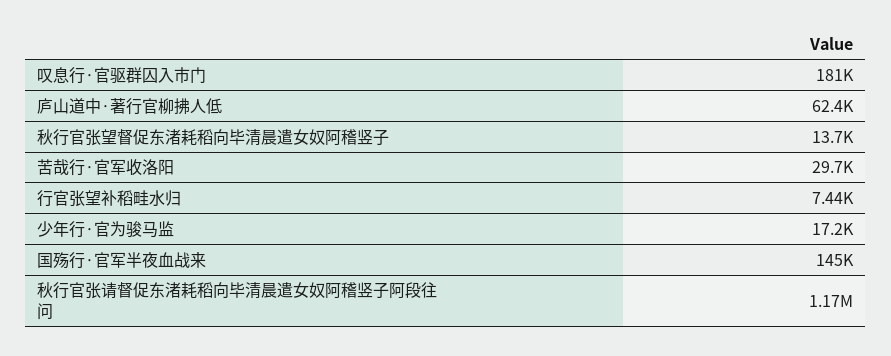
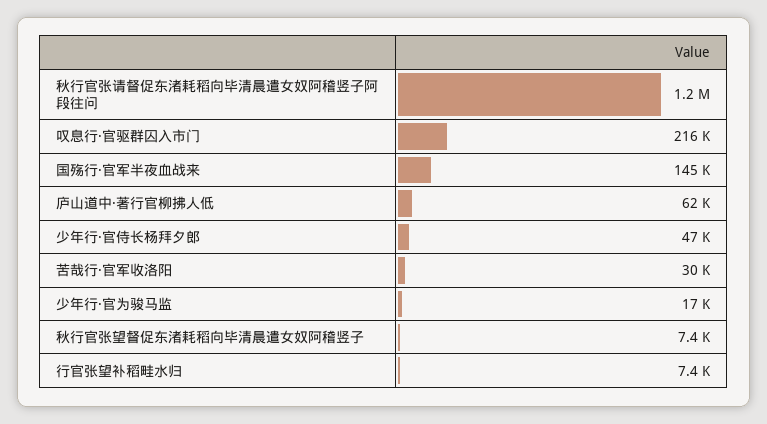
  {
-   "叹息行·官驱群囚入市门": 181000,
+   "叹息行·官驱群囚入市门": 216000,
    "庐山道中·著行官柳拂人低": 62400,
-   "秋行官张望督促东渚耗稻向毕清晨遣女奴阿稽竖子": 13700,
+   "秋行官张望督促东渚耗稻向毕清晨遣女奴阿稽竖子": 7400,
    "苦哉行·官军收洛阳": 29700,
    "行官张望补稻畦水归": 7440,
    "少年行·官为骏马监": 17200,
    "国殇行·官军半夜血战来": 145000,
-   "秋行官张请督促东渚耗稻向毕清晨遣女奴阿稽竖子阿段往问": 1170000
+   "秋行官张请督促东渚耗稻向毕清晨遣女奴阿稽竖子阿段往问": 1170000,
+   "少年行·官侍长杨拜夕郎": 47000
  }

